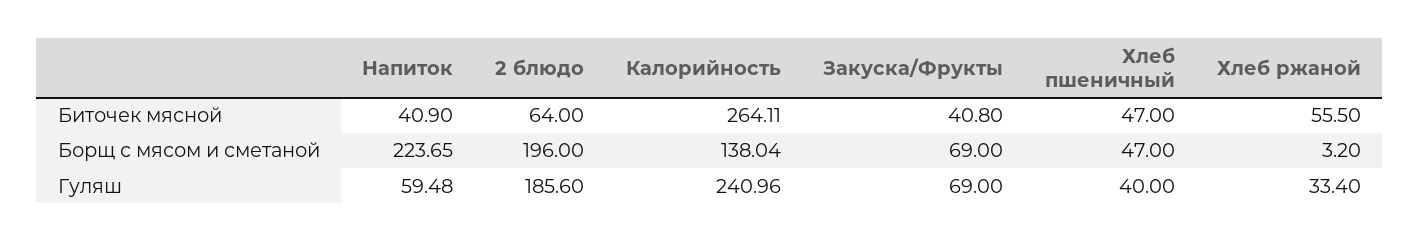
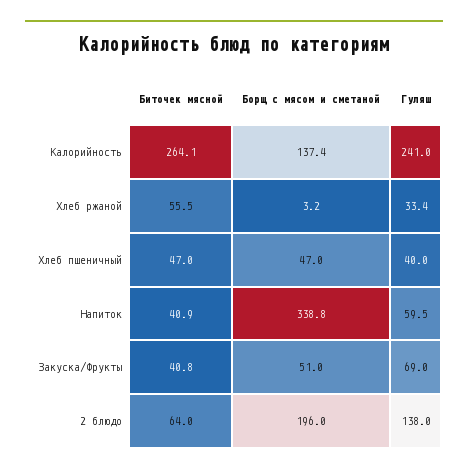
  {
    "Напиток": {
      "Биточек мясной": 40.9,
-     "Борщ с мясом и сметаной": 223.65,
+     "Борщ с мясом и сметаной": 338.8,
      "Гуляш": 59.48
    },
    "2 блюдо": {
      "Биточек мясной": 64,
      "Борщ с мясом и сметаной": 196,
-     "Гуляш": 185.6
+     "Гуляш": 138
    },
    "Калорийность": {
      "Биточек мясной": 264.11,
-     "Борщ с мясом и сметаной": 138.04,
+     "Борщ с мясом и сметаной": 137.4,
      "Гуляш": 240.96
    },
    "Закуска/Фрукты": {
      "Биточек мясной": 40.8,
-     "Борщ с мясом и сметаной": 69,
+     "Борщ с мясом и сметаной": 51,
      "Гуляш": 69
    },
    "Хлеб пшеничный": {
      "Биточек мясной": 47,
      "Борщ с мясом и сметаной": 47,
      "Гуляш": 40
    },
    "Хлеб ржаной": {
      "Биточек мясной": 55.5,
      "Борщ с мясом и сметаной": 3.2,
      "Гуляш": 33.4
    }
  }

